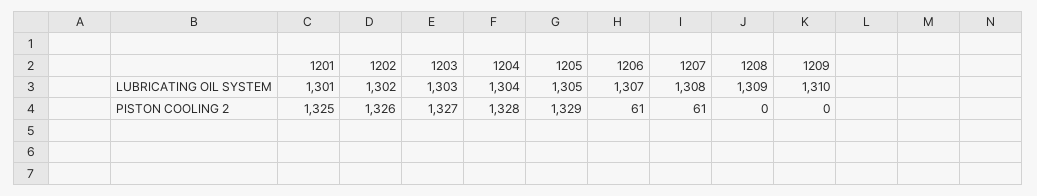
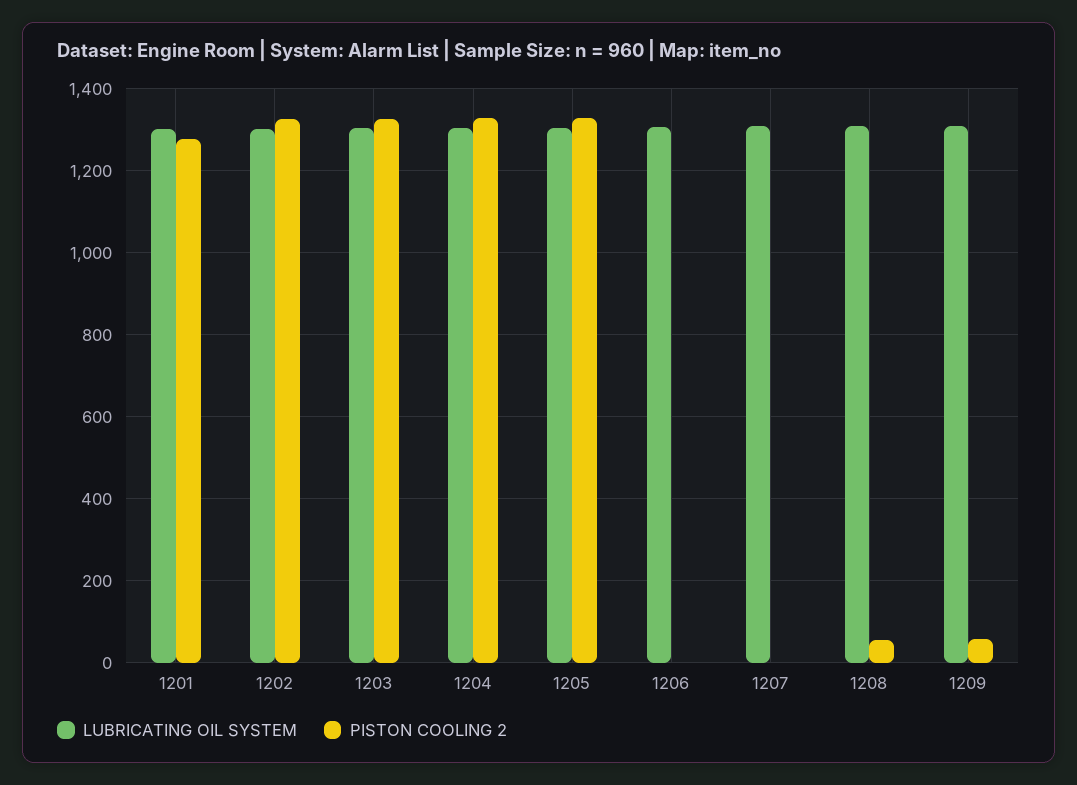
  {
    "LUBRICATING OIL SYSTEM": {
      "1201": 1301,
      "1202": 1302,
      "1203": 1303,
      "1204": 1304,
      "1205": 1305,
      "1206": 1307,
      "1207": 1308,
      "1208": 1309,
      "1209": 1310
    },
    "PISTON COOLING 2": {
-     "1201": 1325,
+     "1201": 1280,
      "1202": 1326,
      "1203": 1327,
      "1204": 1328,
      "1205": 1329,
-     "1206": 61,
+     "1206": 0,
-     "1207": 61,
+     "1207": 0,
-     "1208": 0,
+     "1208": 60,
-     "1209": 0
+     "1209": 60
    }
  }

